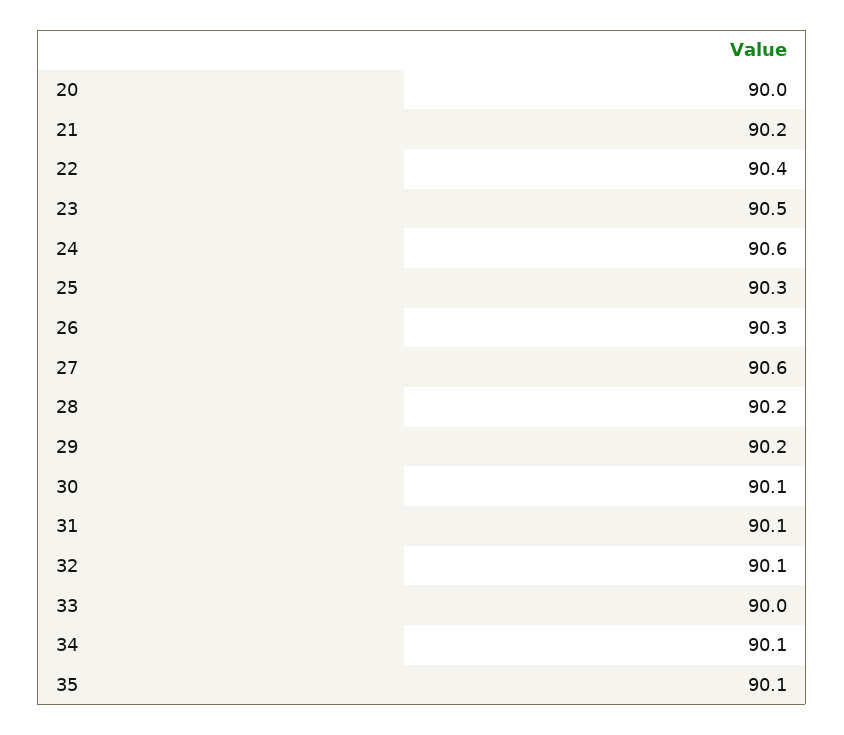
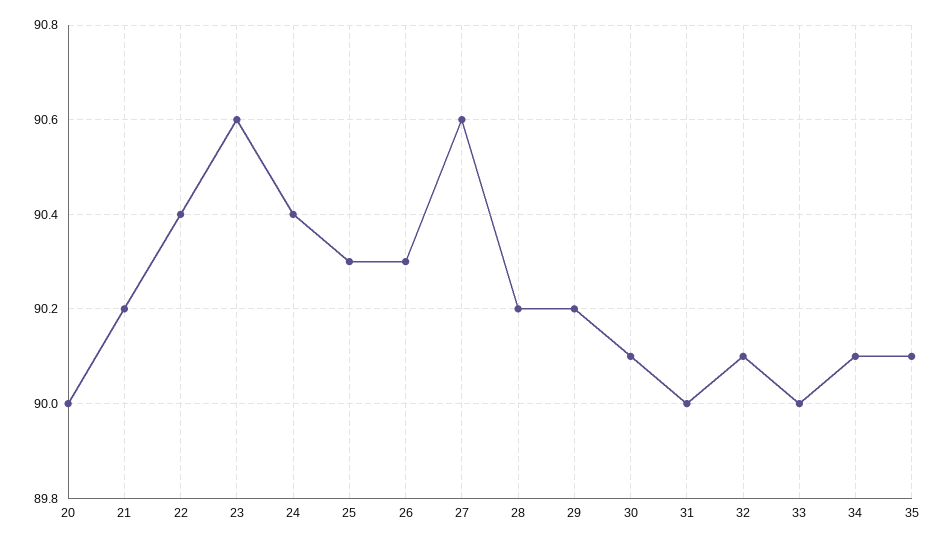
  {
    "20": 90,
    "21": 90.2,
    "22": 90.4,
-   "23": 90.5,
+   "23": 90.6,
-   "24": 90.6,
+   "24": 90.4,
    "25": 90.3,
    "26": 90.3,
    "27": 90.6,
    "28": 90.2,
    "29": 90.2,
    "30": 90.1,
-   "31": 90.1,
+   "31": 90,
    "32": 90.1,
    "33": 90,
    "34": 90.1,
    "35": 90.1
  }

